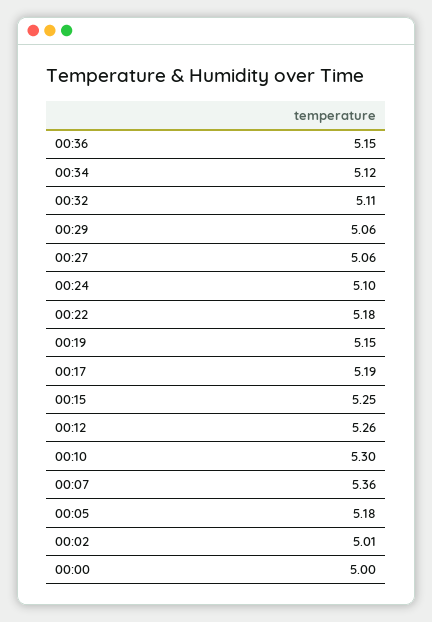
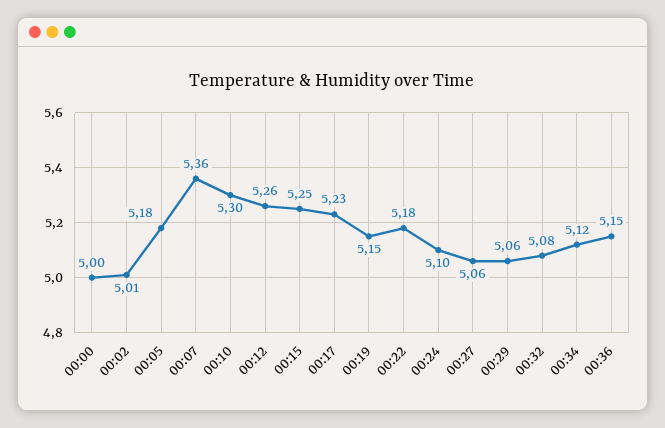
  {
    "00:36": 5.15,
    "00:34": 5.12,
-   "00:32": 5.11,
+   "00:32": 5.08,
    "00:29": 5.06,
    "00:27": 5.06,
    "00:24": 5.1,
    "00:22": 5.18,
    "00:19": 5.15,
-   "00:17": 5.19,
+   "00:17": 5.23,
    "00:15": 5.25,
    "00:12": 5.26,
    "00:10": 5.3,
    "00:07": 5.36,
    "00:05": 5.18,
    "00:02": 5.01,
    "00:00": 5
  }

